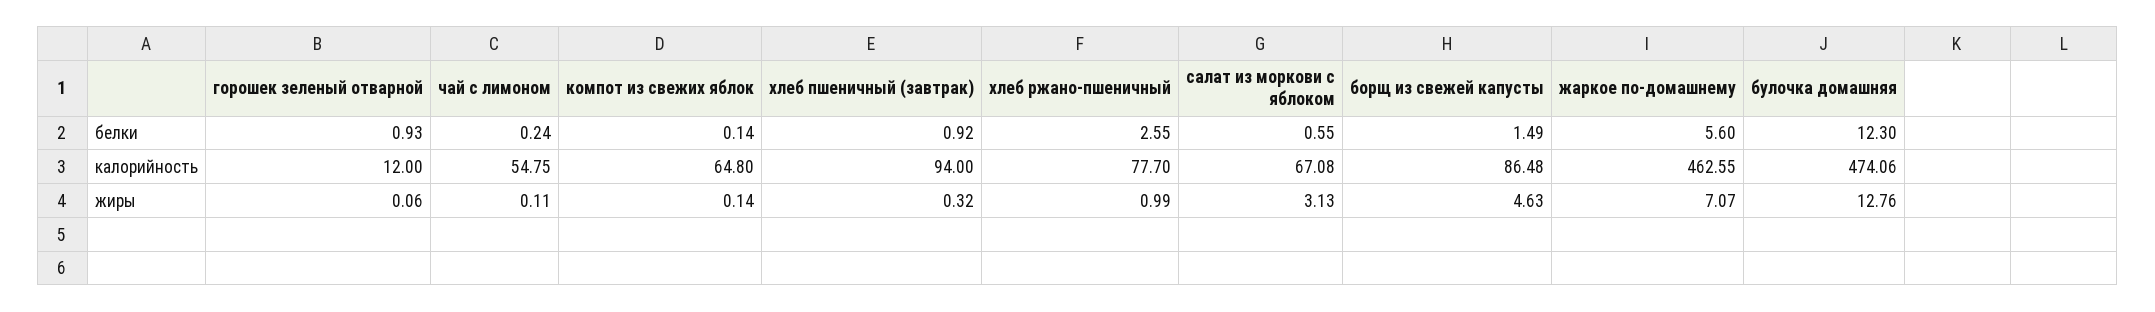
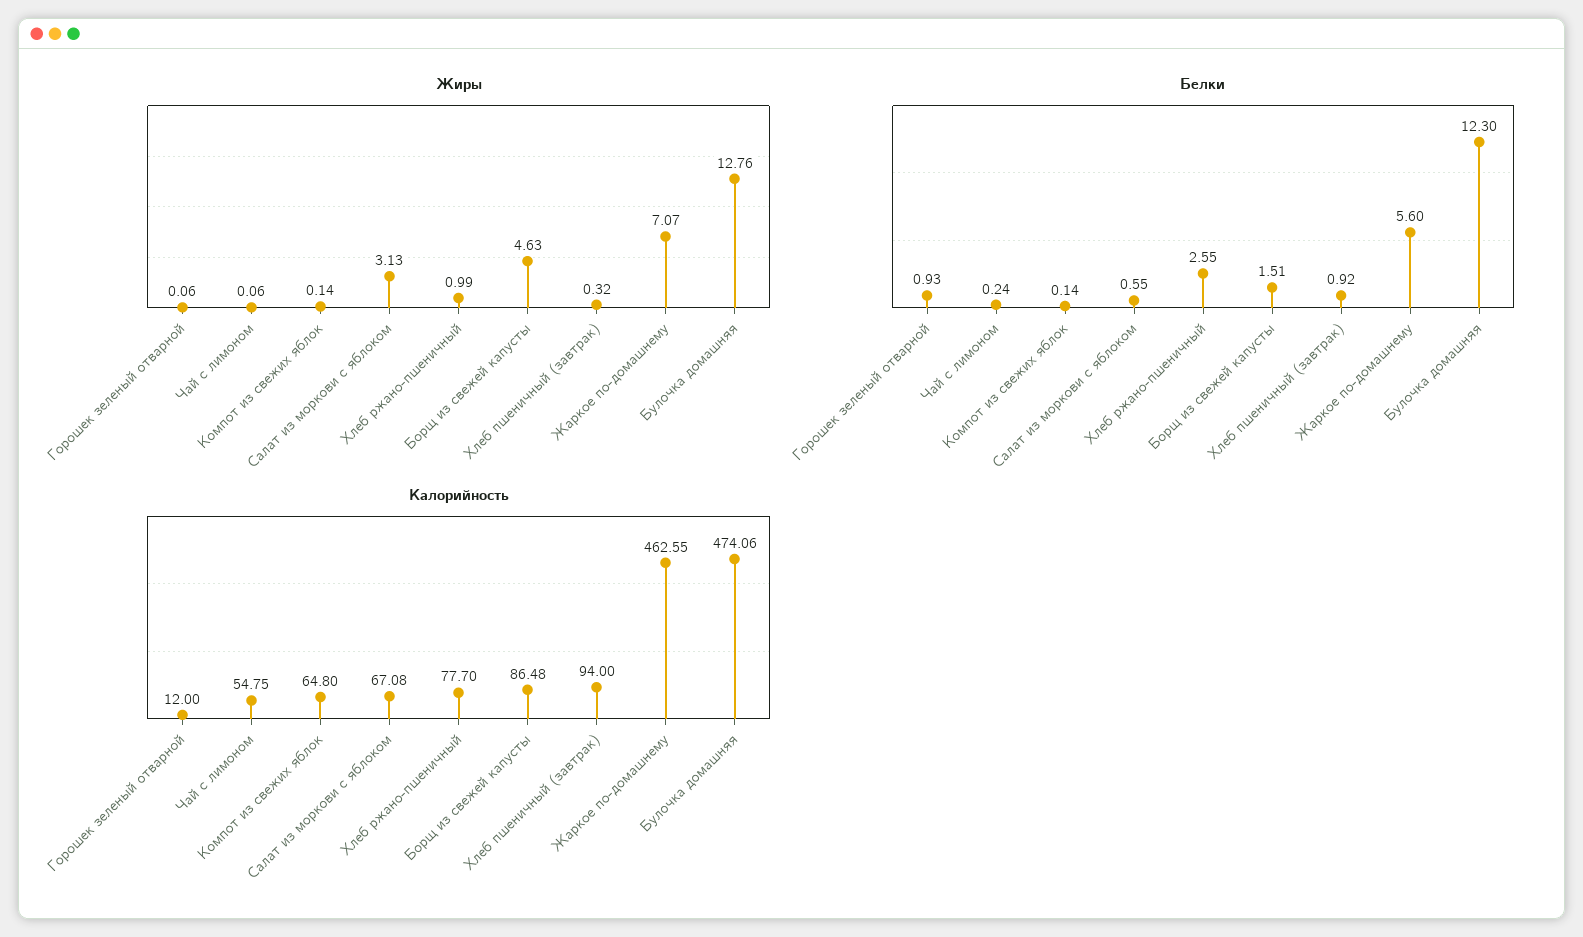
  {
    "белки": {
      "горошек зеленый отварной": 0.93,
      "чай с лимоном": 0.24,
      "компот из свежих яблок": 0.14,
      "хлеб пшеничный (завтрак)": 0.92,
      "хлеб ржано-пшеничный": 2.55,
      "салат из моркови с яблоком": 0.55,
-     "борщ из свежей капусты": 1.49,
+     "борщ из свежей капусты": 1.51,
      "жаркое по-домашнему": 5.6,
      "булочка домашняя": 12.3
    },
    "калорийность": {
      "горошек зеленый отварной": 12,
      "чай с лимоном": 54.75,
      "компот из свежих яблок": 64.8,
      "хлеб пшеничный (завтрак)": 94,
      "хлеб ржано-пшеничный": 77.7,
      "салат из моркови с яблоком": 67.08,
      "борщ из свежей капусты": 86.48,
      "жаркое по-домашнему": 462.55,
      "булочка домашняя": 474.06
    },
    "жиры": {
      "горошек зеленый отварной": 0.06,
-     "чай с лимоном": 0.11,
+     "чай с лимоном": 0.06,
      "компот из свежих яблок": 0.14,
      "хлеб пшеничный (завтрак)": 0.32,
      "хлеб ржано-пшеничный": 0.99,
      "салат из моркови с яблоком": 3.13,
      "борщ из свежей капусты": 4.63,
      "жаркое по-домашнему": 7.07,
      "булочка домашняя": 12.76
    }
  }

